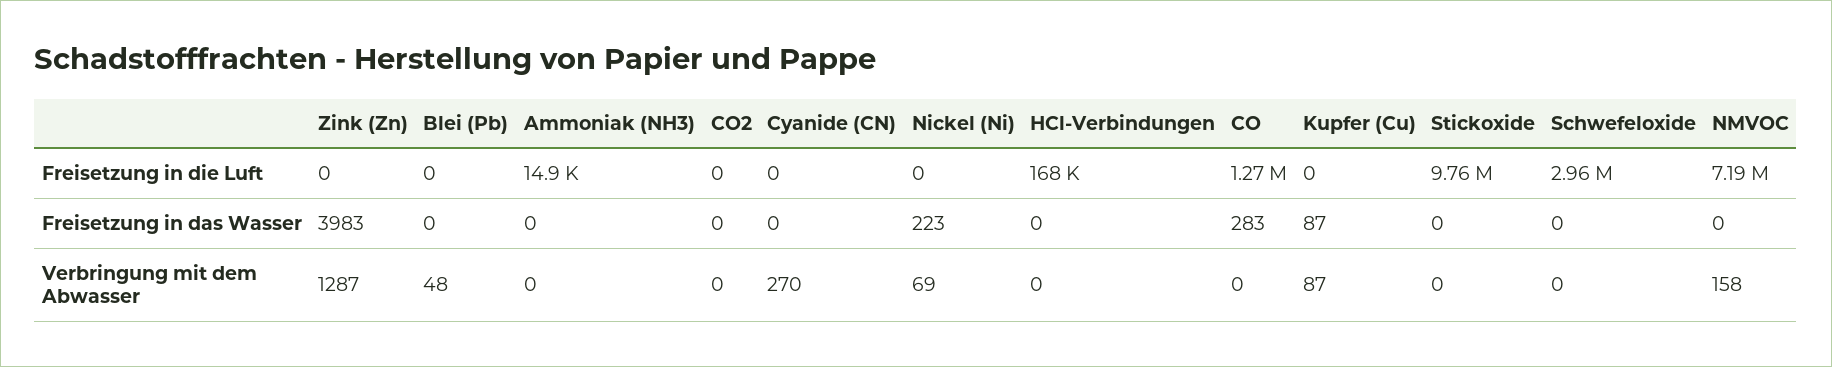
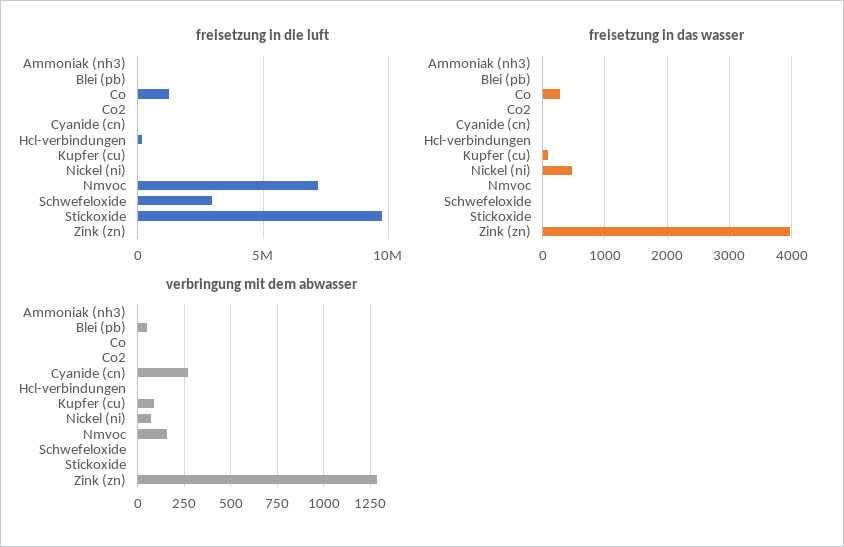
  {
    "Freisetzung in die Luft": {
      "Zink (Zn)": 0,
      "Blei (Pb)": 0,
      "Ammoniak (NH3)": 14900,
      "CO2": 0,
      "Cyanide (CN)": 0,
      "Nickel (Ni)": 0,
      "HCl-Verbindungen": 168000,
      "CO": 1270000,
      "Kupfer (Cu)": 0,
      "Stickoxide": 9760000,
      "Schwefeloxide": 2960000,
      "NMVOC": 7190000
    },
    "Freisetzung in das Wasser": {
      "Zink (Zn)": 3983,
      "Blei (Pb)": 0,
      "Ammoniak (NH3)": 0,
      "CO2": 0,
      "Cyanide (CN)": 0,
-     "Nickel (Ni)": 223,
+     "Nickel (Ni)": 500,
      "HCl-Verbindungen": 0,
      "CO": 283,
      "Kupfer (Cu)": 87,
      "Stickoxide": 0,
      "Schwefeloxide": 0,
      "NMVOC": 0
    },
    "Verbringung mit dem Abwasser": {
      "Zink (Zn)": 1287,
      "Blei (Pb)": 48,
      "Ammoniak (NH3)": 0,
      "CO2": 0,
      "Cyanide (CN)": 270,
      "Nickel (Ni)": 69,
      "HCl-Verbindungen": 0,
      "CO": 0,
      "Kupfer (Cu)": 87,
      "Stickoxide": 0,
      "Schwefeloxide": 0,
      "NMVOC": 158
    }
  }

